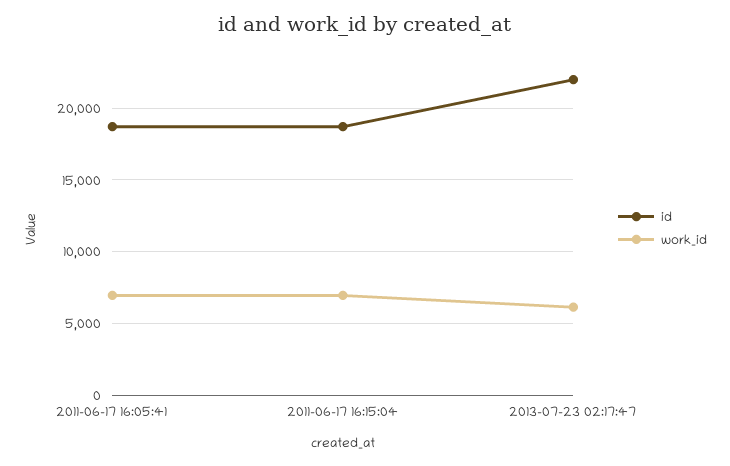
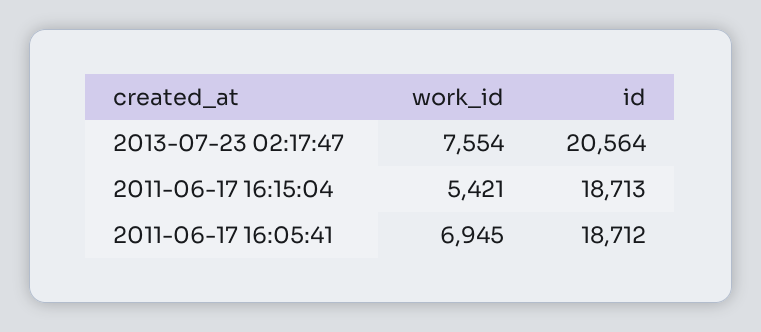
  {
    "id": {
      "2011-06-17 16:05:41": 18712,
      "2011-06-17 16:15:04": 18713,
-     "2013-07-23 02:17:47": 22000
+     "2013-07-23 02:17:47": 20564
    },
    "work_id": {
      "2011-06-17 16:05:41": 6945,
-     "2011-06-17 16:15:04": 7000,
+     "2011-06-17 16:15:04": 5421,
-     "2013-07-23 02:17:47": 6000
+     "2013-07-23 02:17:47": 7554
    }
  }

